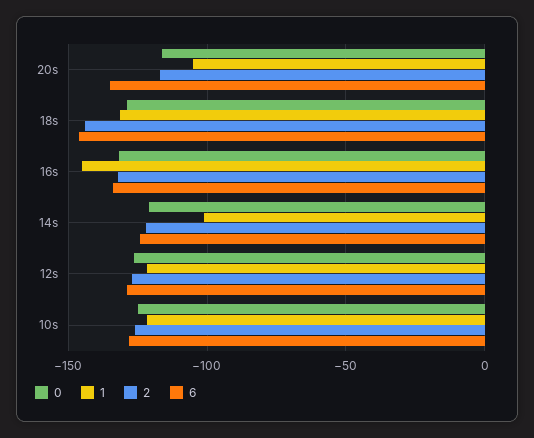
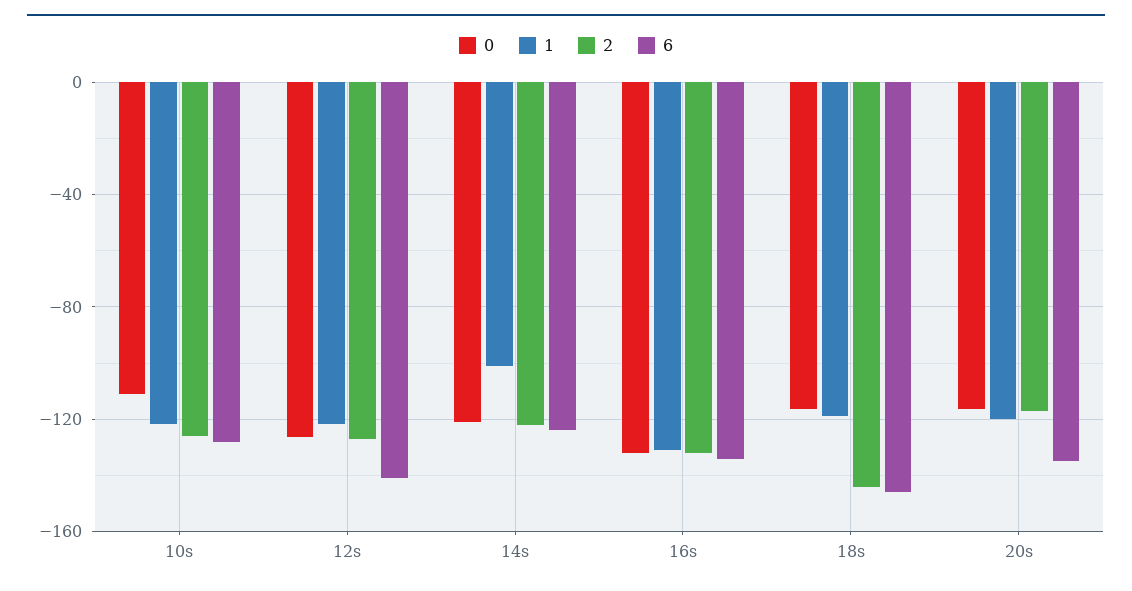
  {
    "0": {
      "20s": -115,
-     "18s": -130,
+     "18s": -115,
      "16s": -130,
      "14s": -120,
      "12s": -125,
-     "10s": -125
+     "10s": -110
    },
    "1": {
-     "20s": -105,
+     "20s": -120,
-     "18s": -130,
+     "18s": -120,
-     "16s": -145,
+     "16s": -130,
      "14s": -100,
      "12s": -120,
      "10s": -120
    },
    "2": {
      "20s": -115,
      "18s": -145,
      "16s": -130,
      "14s": -120,
      "12s": -125,
      "10s": -125
    },
    "6": {
      "20s": -135,
      "18s": -145,
      "16s": -135,
      "14s": -125,
-     "12s": -130,
+     "12s": -140,
      "10s": -130
    }
  }

